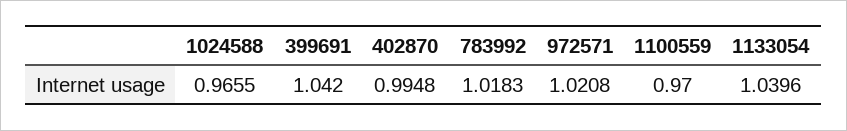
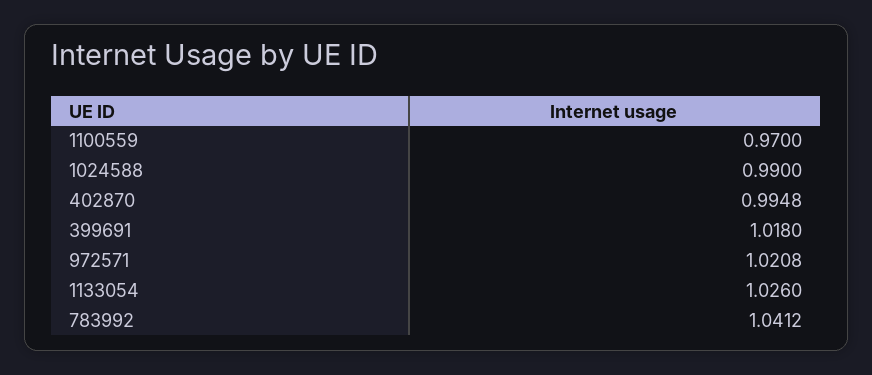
  {
-   "1024588": 0.9655,
+   "1024588": 0.99,
-   "399691": 1.042,
+   "399691": 1.018,
    "402870": 0.9948,
-   "783992": 1.0183,
+   "783992": 1.0412,
    "972571": 1.0208,
    "1100559": 0.97,
-   "1133054": 1.0396
+   "1133054": 1.026
  }

